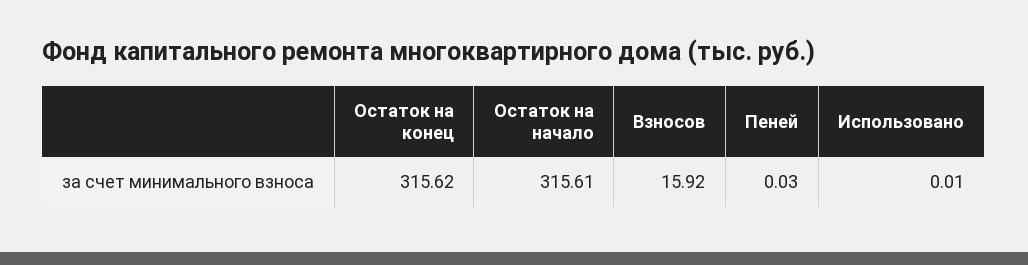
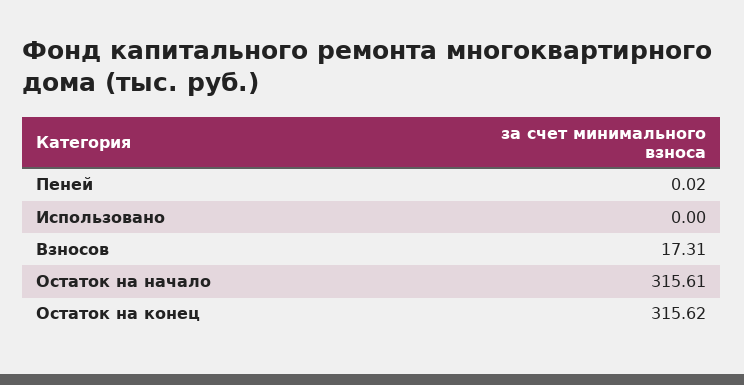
  {
    "Остаток на конец": 315.62,
    "Остаток на начало": 315.61,
-   "Взносов": 15.92,
+   "Взносов": 17.31,
-   "Пеней": 0.03,
+   "Пеней": 0.02,
-   "Использовано": 0.01
+   "Использовано": 0
  }

